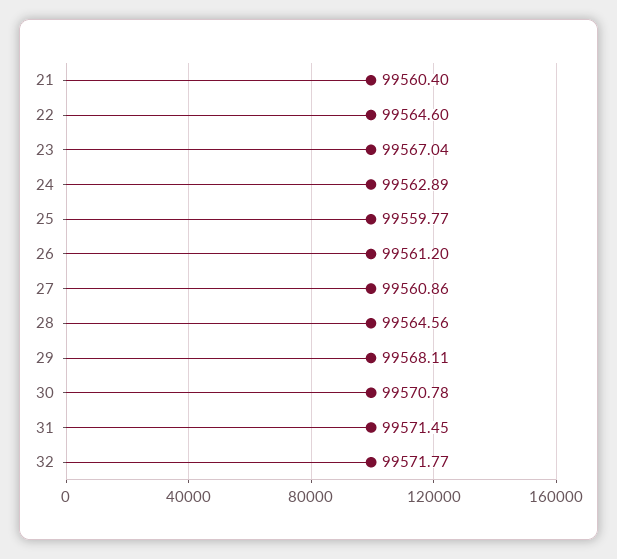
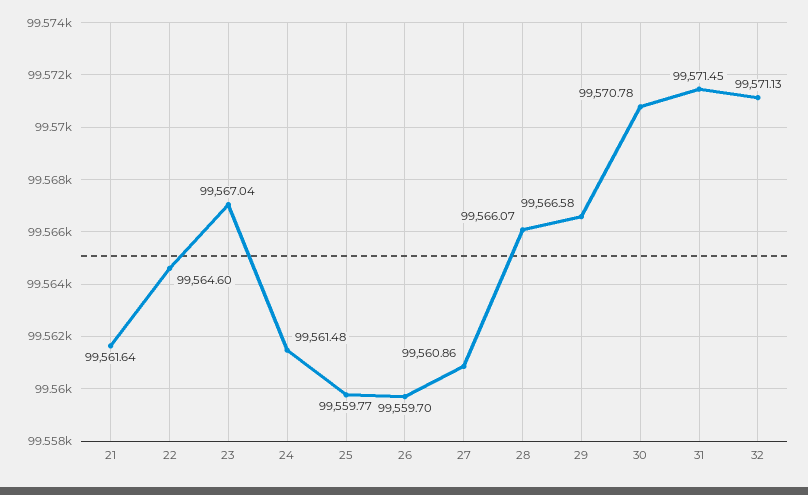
  {
-   "21": 99560.4,
+   "21": 99561.64,
    "22": 99564.6,
    "23": 99567.04,
-   "24": 99562.89,
+   "24": 99561.48,
    "25": 99559.77,
-   "26": 99561.2,
+   "26": 99559.7,
    "27": 99560.86,
-   "28": 99564.56,
+   "28": 99566.07,
-   "29": 99568.11,
+   "29": 99566.58,
    "30": 99570.78,
    "31": 99571.45,
-   "32": 99571.77
+   "32": 99571.13
  }

